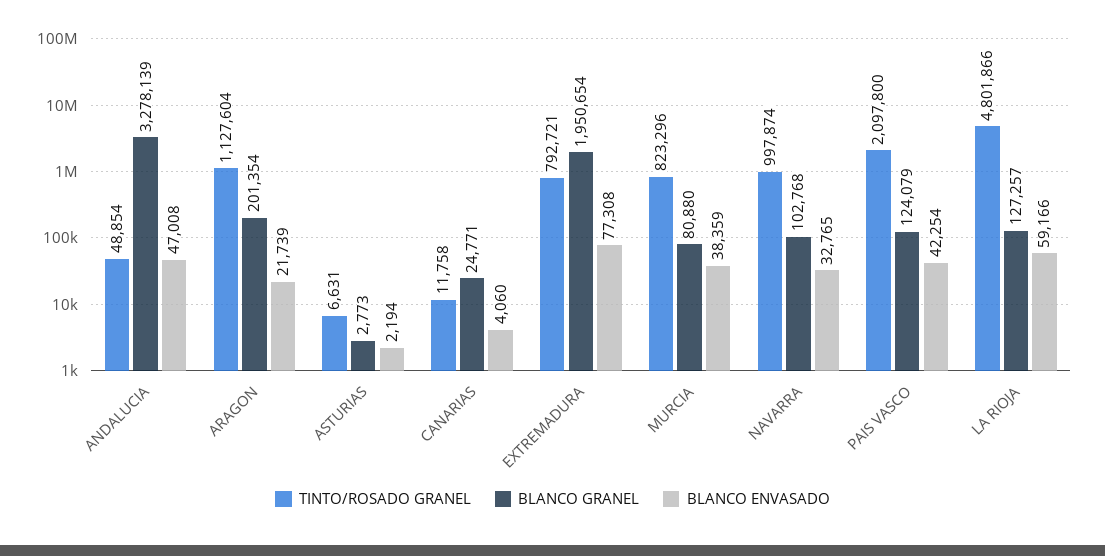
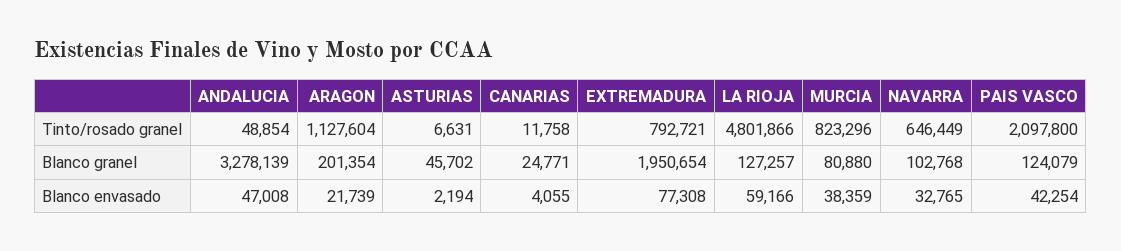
  {
    "TINTO/ROSADO GRANEL": {
      "ANDALUCIA": 48854,
      "ARAGON": 1127604,
      "ASTURIAS": 6631,
      "CANARIAS": 11758,
      "EXTREMADURA": 792721,
      "MURCIA": 823296,
-     "NAVARRA": 997874,
+     "NAVARRA": 646449,
      "PAIS VASCO": 2097800,
      "LA RIOJA": 4801866
    },
    "BLANCO GRANEL": {
      "ANDALUCIA": 3278139,
      "ARAGON": 201354,
-     "ASTURIAS": 2773,
+     "ASTURIAS": 45702,
      "CANARIAS": 24771,
      "EXTREMADURA": 1950654,
      "MURCIA": 80880,
      "NAVARRA": 102768,
      "PAIS VASCO": 124079,
      "LA RIOJA": 127257
    },
    "BLANCO ENVASADO": {
      "ANDALUCIA": 47008,
      "ARAGON": 21739,
      "ASTURIAS": 2194,
-     "CANARIAS": 4060,
+     "CANARIAS": 4055,
      "EXTREMADURA": 77308,
      "MURCIA": 38359,
      "NAVARRA": 32765,
      "PAIS VASCO": 42254,
      "LA RIOJA": 59166
    }
  }

